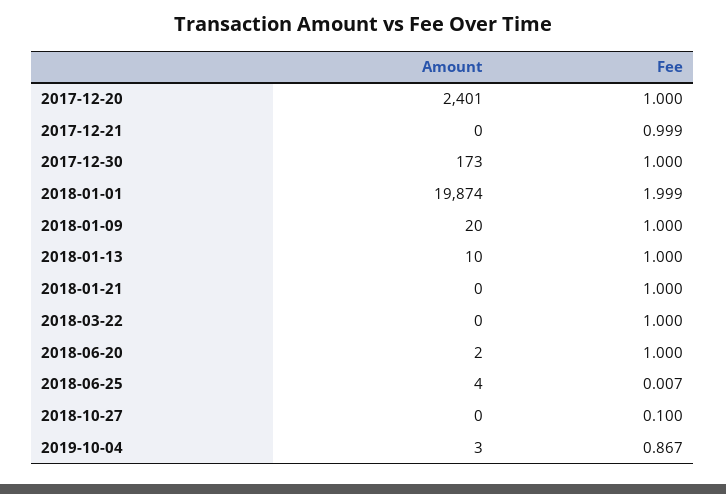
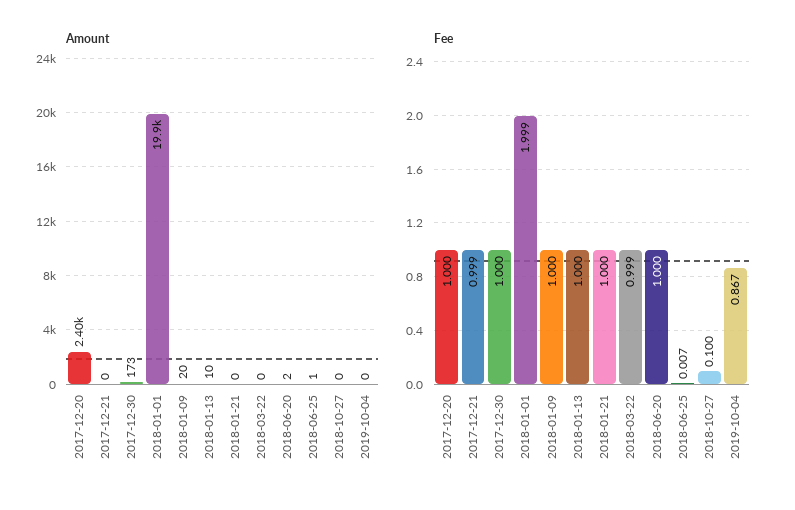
  {
    "Amount": {
      "2017-12-20": 2401,
      "2017-12-21": 0,
      "2017-12-30": 173,
      "2018-01-01": 19874,
      "2018-01-09": 20,
      "2018-01-13": 10,
      "2018-01-21": 0,
      "2018-03-22": 0,
      "2018-06-20": 2,
-     "2018-06-25": 4,
+     "2018-06-25": 1,
      "2018-10-27": 0,
-     "2019-10-04": 3
+     "2019-10-04": 0
    },
    "Fee": {
      "2017-12-20": 1,
      "2017-12-21": 0.999,
      "2017-12-30": 1,
      "2018-01-01": 1.999,
      "2018-01-09": 1,
      "2018-01-13": 1,
      "2018-01-21": 1,
-     "2018-03-22": 1,
+     "2018-03-22": 0.999,
      "2018-06-20": 1,
      "2018-06-25": 0.007,
      "2018-10-27": 0.1,
      "2019-10-04": 0.867
    }
  }

